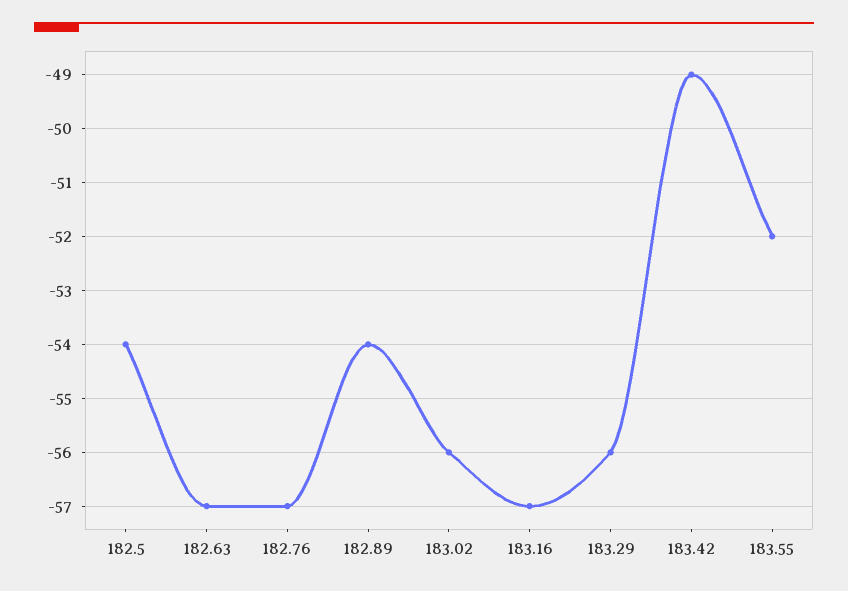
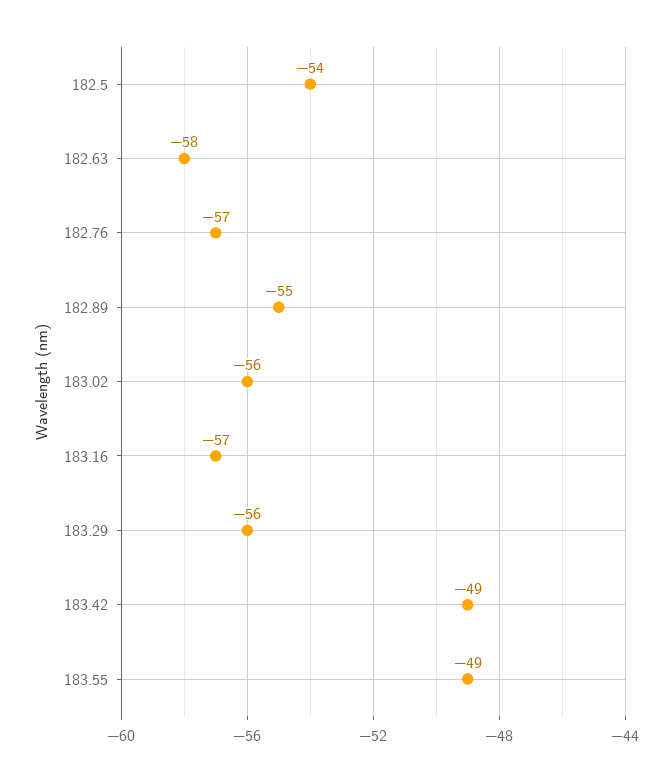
  {
    "182.5": -54,
-   "182.63": -57,
+   "182.63": -58,
    "182.76": -57,
-   "182.89": -54,
+   "182.89": -55,
    "183.02": -56,
    "183.16": -57,
    "183.29": -56,
    "183.42": -49,
-   "183.55": -52
+   "183.55": -49
  }

